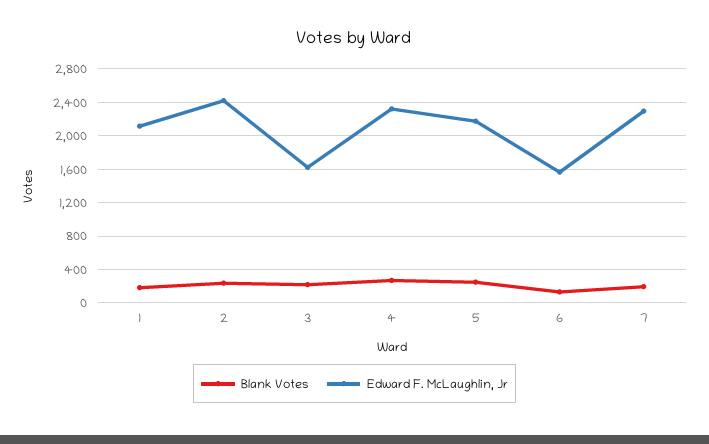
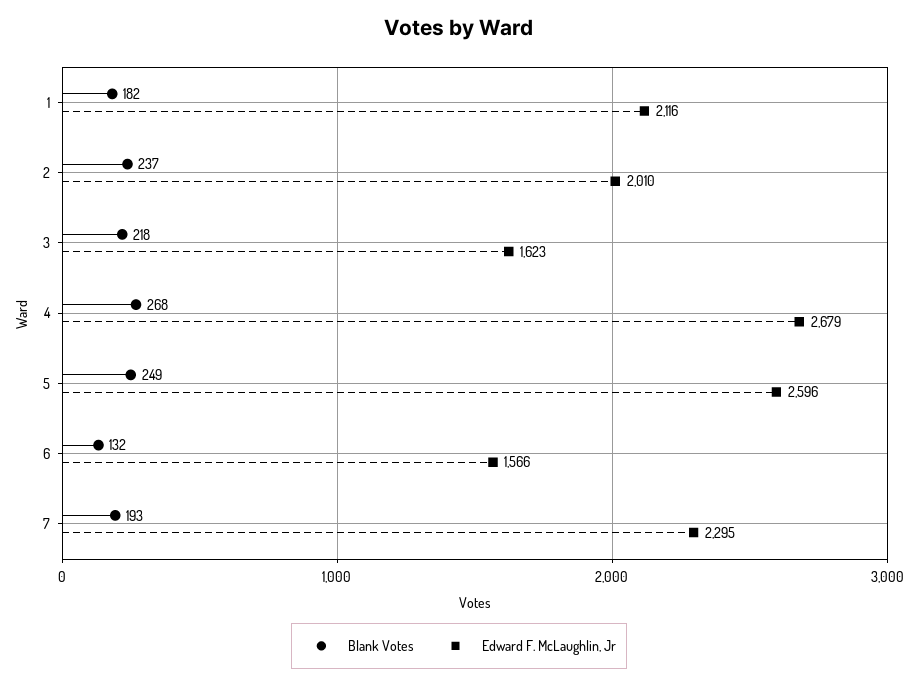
  {
    "Blank Votes": {
      "1": 182,
      "2": 237,
      "3": 218,
      "4": 268,
      "5": 249,
      "6": 132,
      "7": 193
    },
    "Edward F. McLaughlin, Jr": {
      "1": 2116,
-     "2": 2400,
+     "2": 2010,
      "3": 1623,
-     "4": 2300,
+     "4": 2679,
-     "5": 2200,
+     "5": 2596,
      "6": 1566,
      "7": 2295
    }
  }

